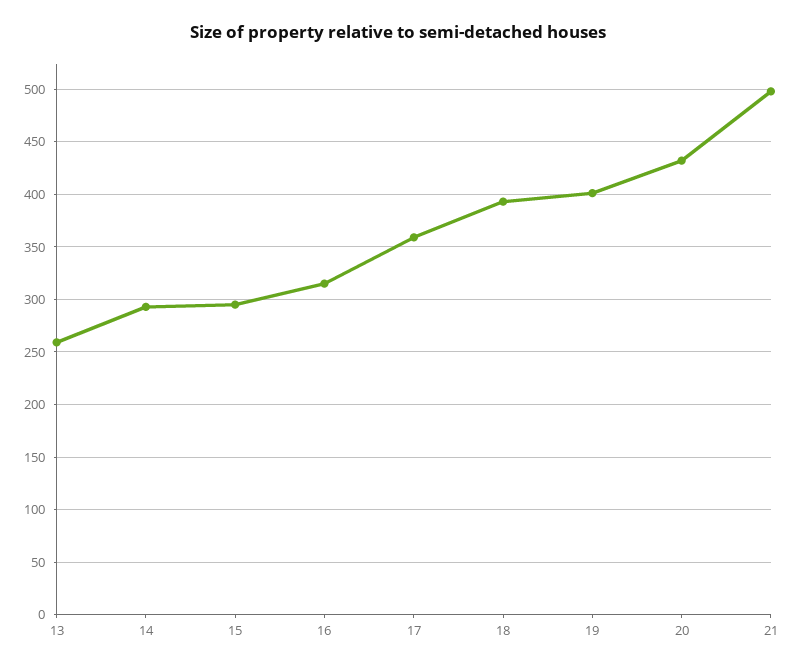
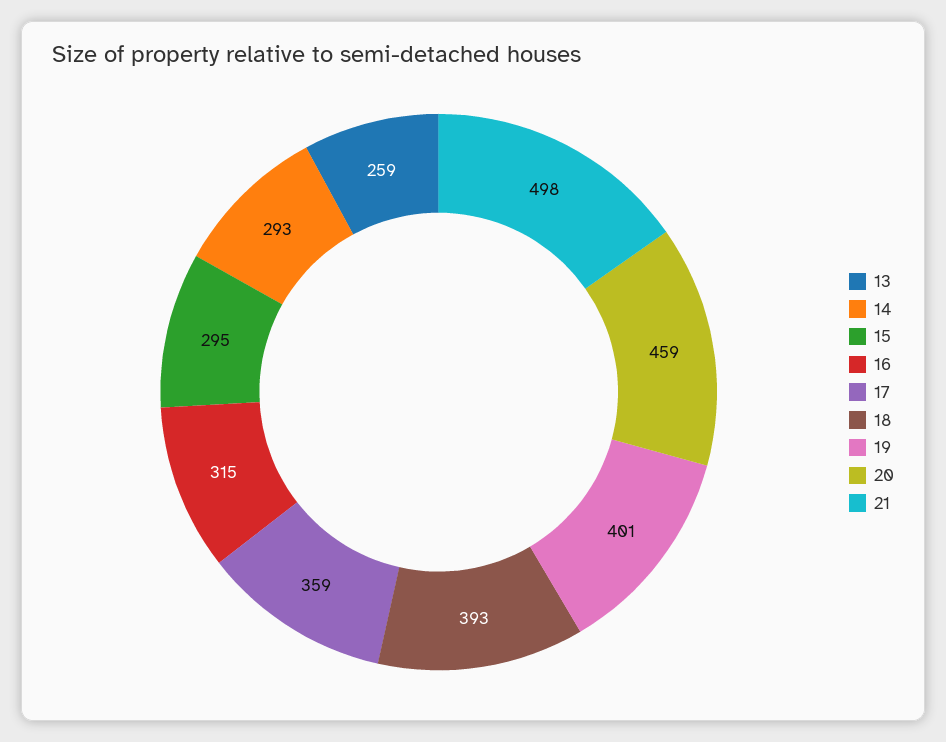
  {
    "13": 259,
    "14": 293,
    "15": 295,
    "16": 315,
    "17": 359,
    "18": 393,
    "19": 401,
-   "20": 430,
+   "20": 459,
    "21": 498
  }

